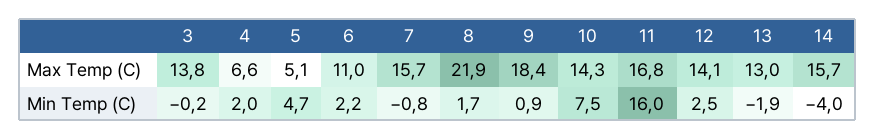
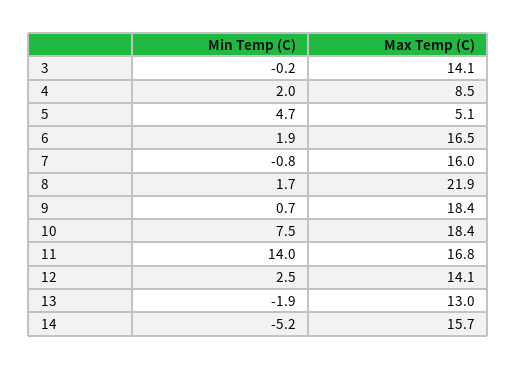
  {
    "3": {
-     "Max Temp (C)": 13.8,
+     "Max Temp (C)": 14.1,
      "Min Temp (C)": -0.2
    },
    "4": {
-     "Max Temp (C)": 6.6,
+     "Max Temp (C)": 8.5,
      "Min Temp (C)": 2
    },
    "5": {
      "Max Temp (C)": 5.1,
      "Min Temp (C)": 4.7
    },
    "6": {
-     "Max Temp (C)": 11,
+     "Max Temp (C)": 16.5,
-     "Min Temp (C)": 2.2
+     "Min Temp (C)": 1.9
    },
    "7": {
-     "Max Temp (C)": 15.7,
+     "Max Temp (C)": 16,
      "Min Temp (C)": -0.8
    },
    "8": {
      "Max Temp (C)": 21.9,
      "Min Temp (C)": 1.7
    },
    "9": {
      "Max Temp (C)": 18.4,
-     "Min Temp (C)": 0.9
+     "Min Temp (C)": 0.7
    },
    "10": {
-     "Max Temp (C)": 14.3,
+     "Max Temp (C)": 18.4,
      "Min Temp (C)": 7.5
    },
    "11": {
      "Max Temp (C)": 16.8,
-     "Min Temp (C)": 16
+     "Min Temp (C)": 14
    },
    "12": {
      "Max Temp (C)": 14.1,
      "Min Temp (C)": 2.5
    },
    "13": {
      "Max Temp (C)": 13,
      "Min Temp (C)": -1.9
    },
    "14": {
      "Max Temp (C)": 15.7,
-     "Min Temp (C)": -4
+     "Min Temp (C)": -5.2
    }
  }

